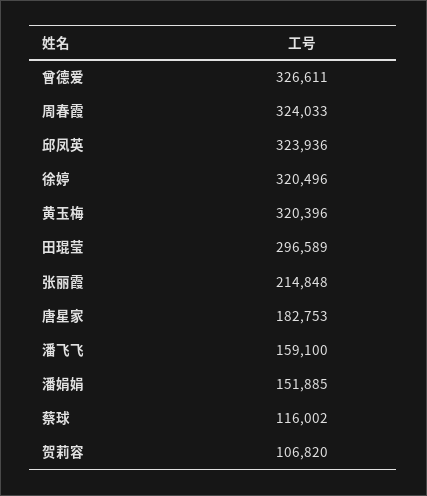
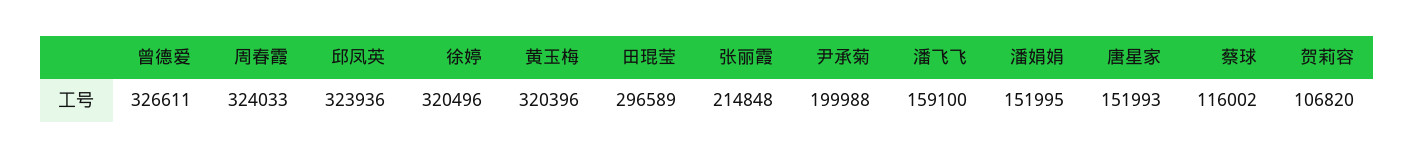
  {
    "曾德爱": 326611,
    "周春霞": 324033,
    "邱凤英": 323936,
    "徐婷": 320496,
    "黄玉梅": 320396,
    "田琨莹": 296589,
    "张丽霞": 214848,
-   "唐星家": 182753,
+   "唐星家": 151993,
    "潘飞飞": 159100,
-   "潘娟娟": 151885,
+   "潘娟娟": 151995,
    "蔡球": 116002,
-   "贺莉容": 106820
+   "贺莉容": 106820,
+   "尹承菊": 199988
  }

